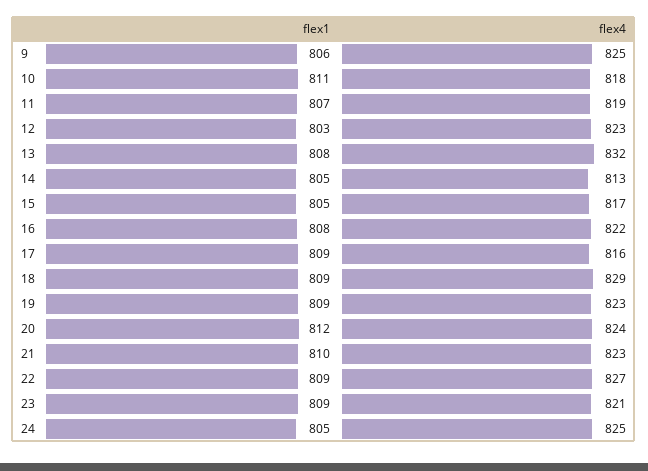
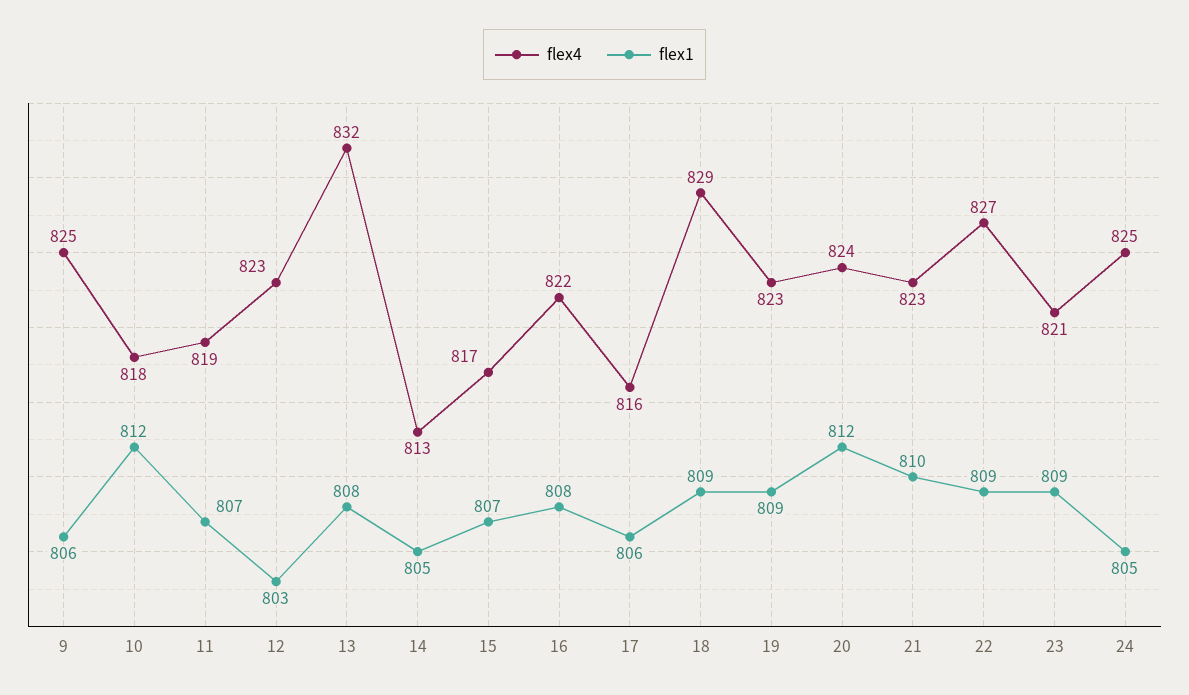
  {
    "flex1": {
      "9": 806,
-     "10": 811,
+     "10": 812,
      "11": 807,
      "12": 803,
      "13": 808,
      "14": 805,
-     "15": 805,
+     "15": 807,
      "16": 808,
-     "17": 809,
+     "17": 806,
      "18": 809,
      "19": 809,
      "20": 812,
      "21": 810,
      "22": 809,
      "23": 809,
      "24": 805
    },
    "flex4": {
      "9": 825,
      "10": 818,
      "11": 819,
      "12": 823,
      "13": 832,
      "14": 813,
      "15": 817,
      "16": 822,
      "17": 816,
      "18": 829,
      "19": 823,
      "20": 824,
      "21": 823,
      "22": 827,
      "23": 821,
      "24": 825
    }
  }

